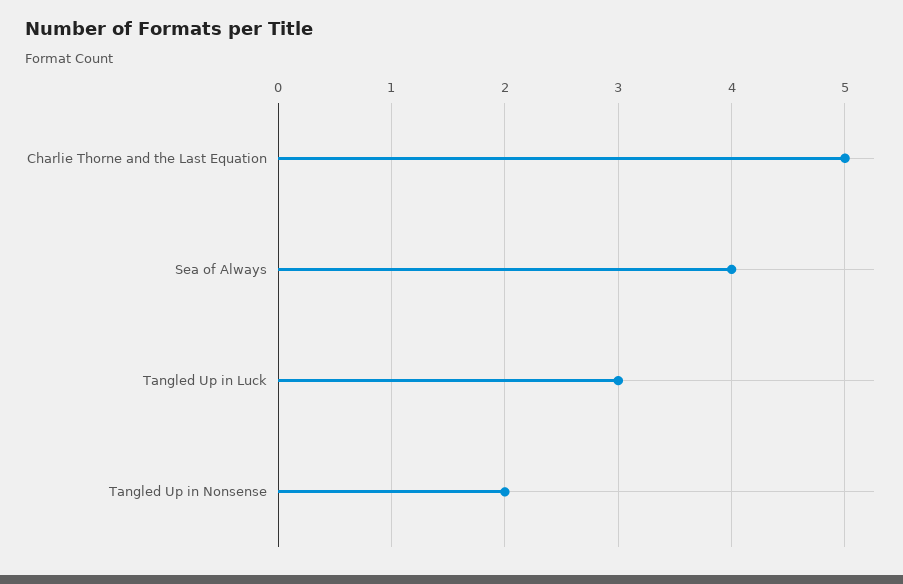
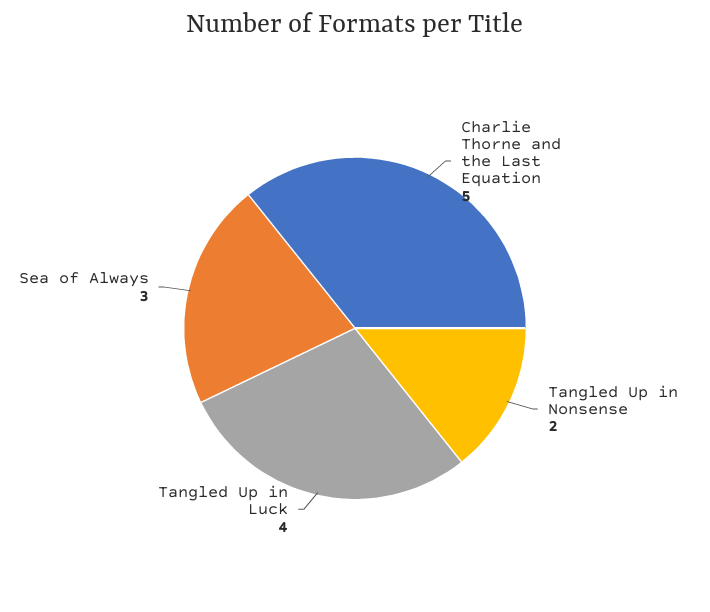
  {
    "Charlie Thorne and the Last Equation": 5,
-   "Sea of Always": 4,
+   "Sea of Always": 3,
-   "Tangled Up in Luck": 3,
+   "Tangled Up in Luck": 4,
    "Tangled Up in Nonsense": 2
  }

